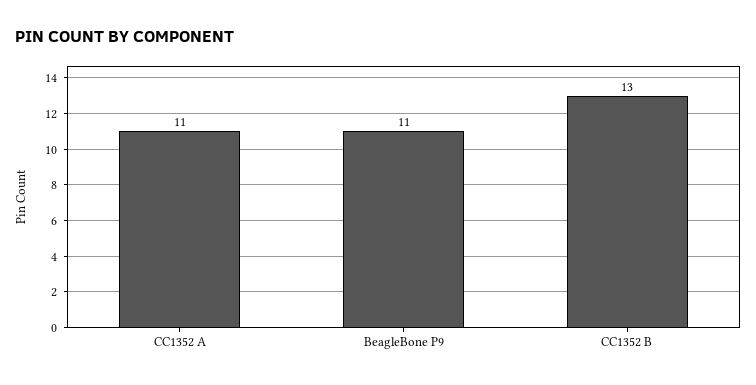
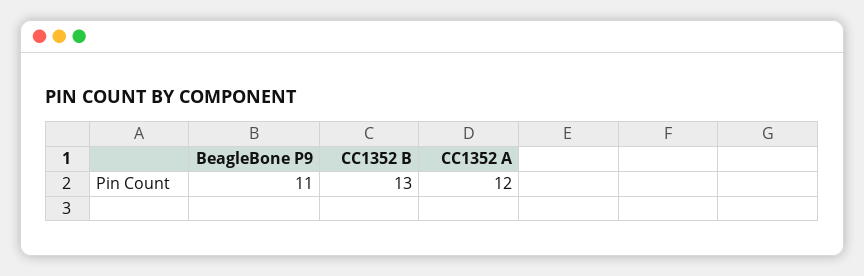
  {
-   "CC1352 A": 11,
+   "CC1352 A": 12,
    "BeagleBone P9": 11,
    "CC1352 B": 13
  }

